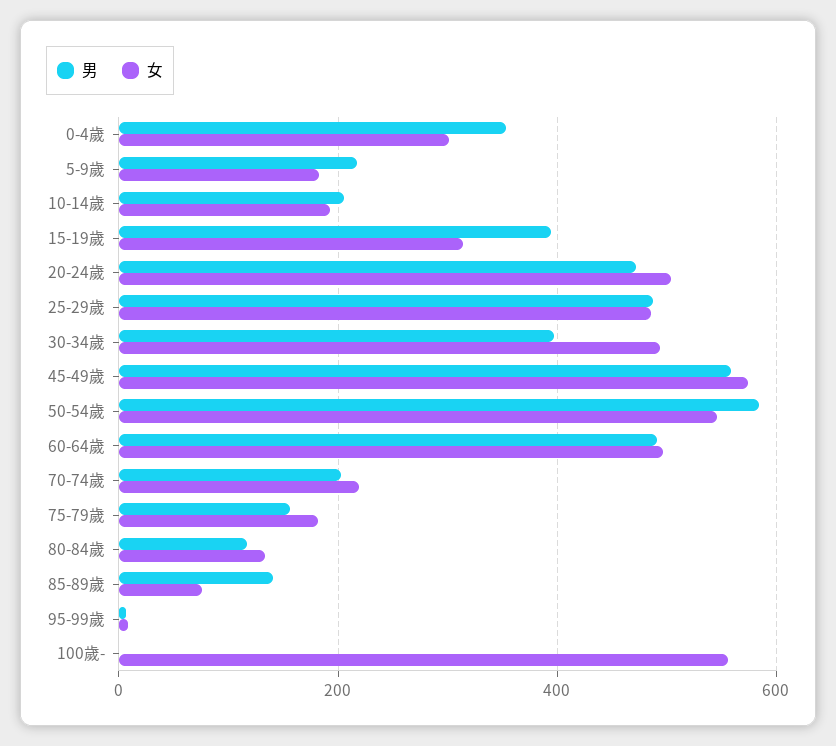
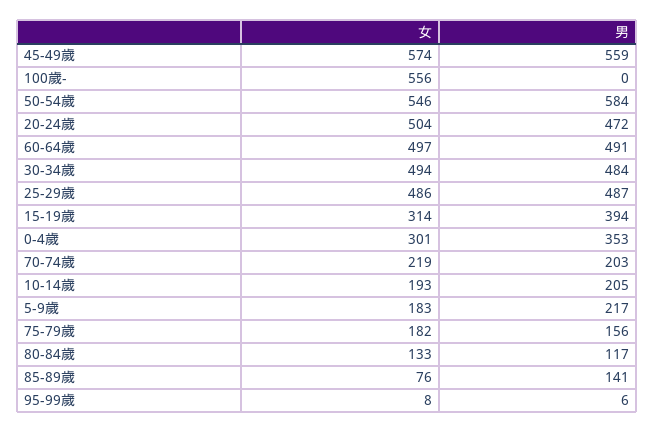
  {
    "男": {
      "0-4歲": 353,
      "5-9歲": 217,
      "10-14歲": 205,
      "15-19歲": 394,
      "20-24歲": 472,
      "25-29歲": 487,
-     "30-34歲": 400,
+     "30-34歲": 484,
      "45-49歲": 559,
      "50-54歲": 584,
      "60-64歲": 491,
      "70-74歲": 203,
      "75-79歲": 156,
      "80-84歲": 117,
      "85-89歲": 141,
      "95-99歲": 6,
      "100歲-": 0
    },
    "女": {
      "0-4歲": 301,
      "5-9歲": 183,
      "10-14歲": 193,
      "15-19歲": 314,
      "20-24歲": 504,
      "25-29歲": 486,
      "30-34歲": 494,
      "45-49歲": 574,
      "50-54歲": 546,
      "60-64歲": 497,
      "70-74歲": 219,
      "75-79歲": 182,
      "80-84歲": 133,
      "85-89歲": 76,
      "95-99歲": 8,
      "100歲-": 556
    }
  }

